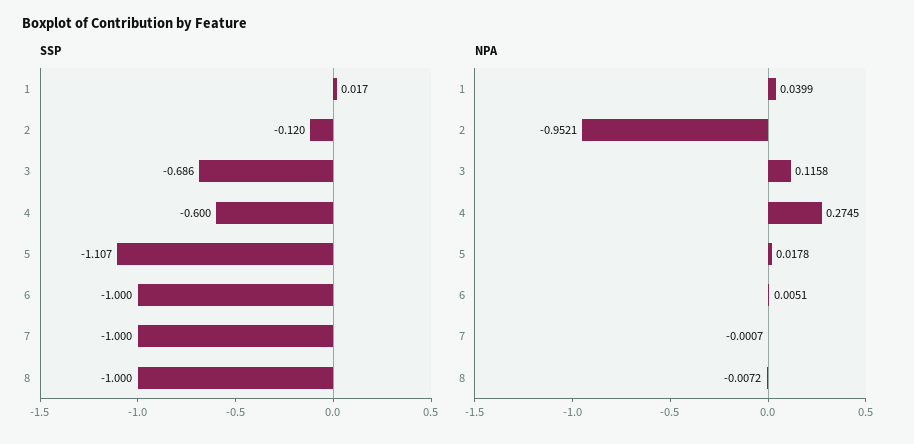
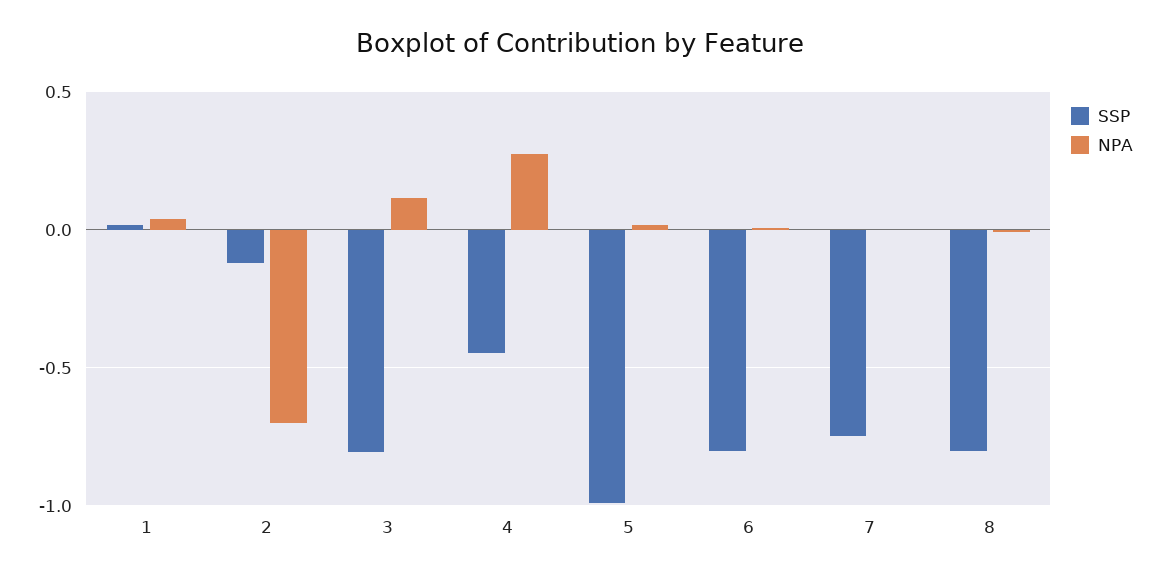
  {
    "SSP": {
      "1": 0.017,
      "2": -0.12,
-     "3": -0.686,
+     "3": -0.8,
-     "4": -0.6,
+     "4": -0.45,
-     "5": -1.107,
+     "5": -1,
-     "6": -1,
+     "6": -0.8,
-     "7": -1,
+     "7": -0.75,
-     "8": -1
+     "8": -0.8
    },
    "NPA": {
      "1": 0.0399,
-     "2": -0.9521,
+     "2": -0.7,
      "3": 0.1158,
      "4": 0.2745,
      "5": 0.0178,
      "6": 0.0051,
      "7": -0.0007,
      "8": -0.0072
    }
  }

